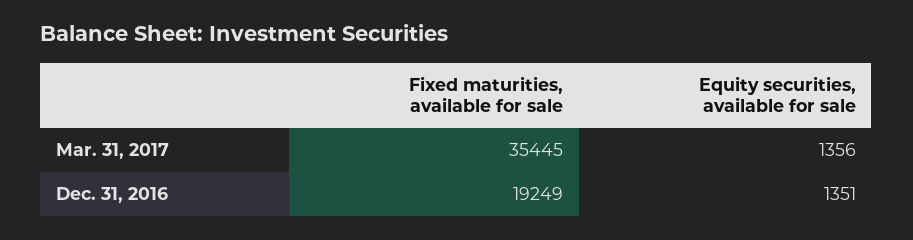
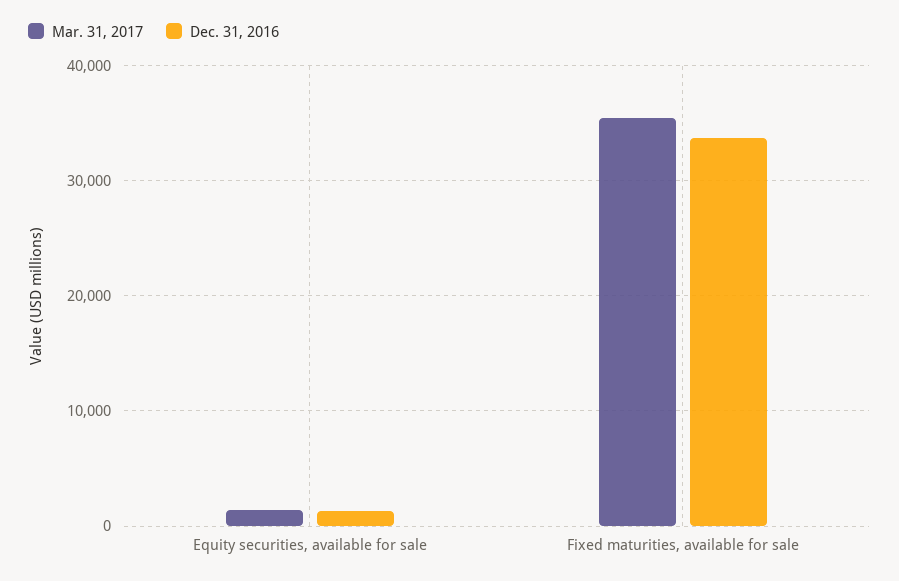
  {
    "Mar. 31, 2017": {
      "Fixed maturities, available for sale": 35445,
      "Equity securities, available for sale": 1356
    },
    "Dec. 31, 2016": {
-     "Fixed maturities, available for sale": 19249,
+     "Fixed maturities, available for sale": 34000,
      "Equity securities, available for sale": 1351
    }
  }

